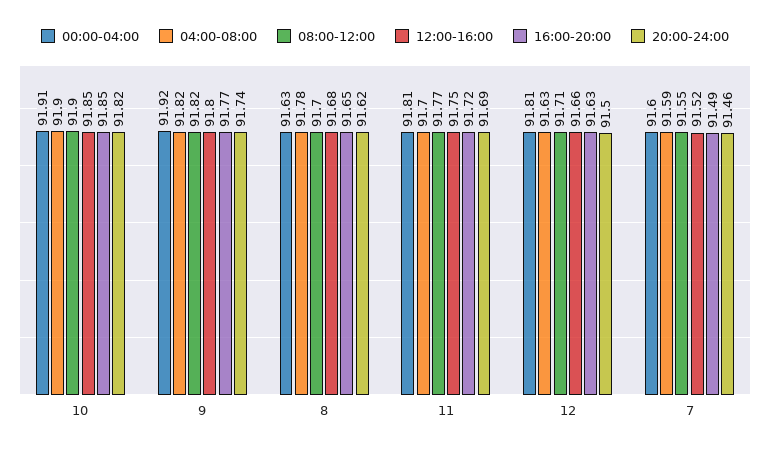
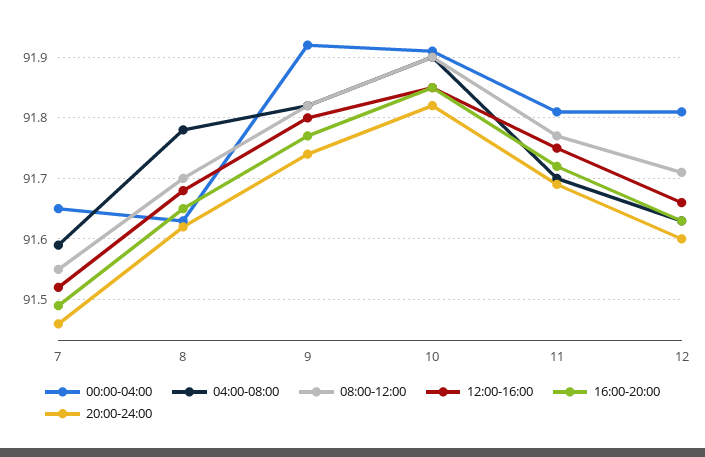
  {
    "00:00-04:00": {
      "10": 91.91,
      "9": 91.92,
      "8": 91.63,
      "11": 91.81,
      "12": 91.81,
-     "7": 91.6
+     "7": 91.65
    },
    "04:00-08:00": {
      "10": 91.9,
      "9": 91.82,
      "8": 91.78,
      "11": 91.7,
      "12": 91.63,
      "7": 91.59
    },
    "08:00-12:00": {
      "10": 91.9,
      "9": 91.82,
      "8": 91.7,
      "11": 91.77,
      "12": 91.71,
      "7": 91.55
    },
    "12:00-16:00": {
      "10": 91.85,
      "9": 91.8,
      "8": 91.68,
      "11": 91.75,
      "12": 91.66,
      "7": 91.52
    },
    "16:00-20:00": {
      "10": 91.85,
      "9": 91.77,
      "8": 91.65,
      "11": 91.72,
      "12": 91.63,
      "7": 91.49
    },
    "20:00-24:00": {
      "10": 91.82,
      "9": 91.74,
      "8": 91.62,
      "11": 91.69,
-     "12": 91.5,
+     "12": 91.6,
      "7": 91.46
    }
  }

